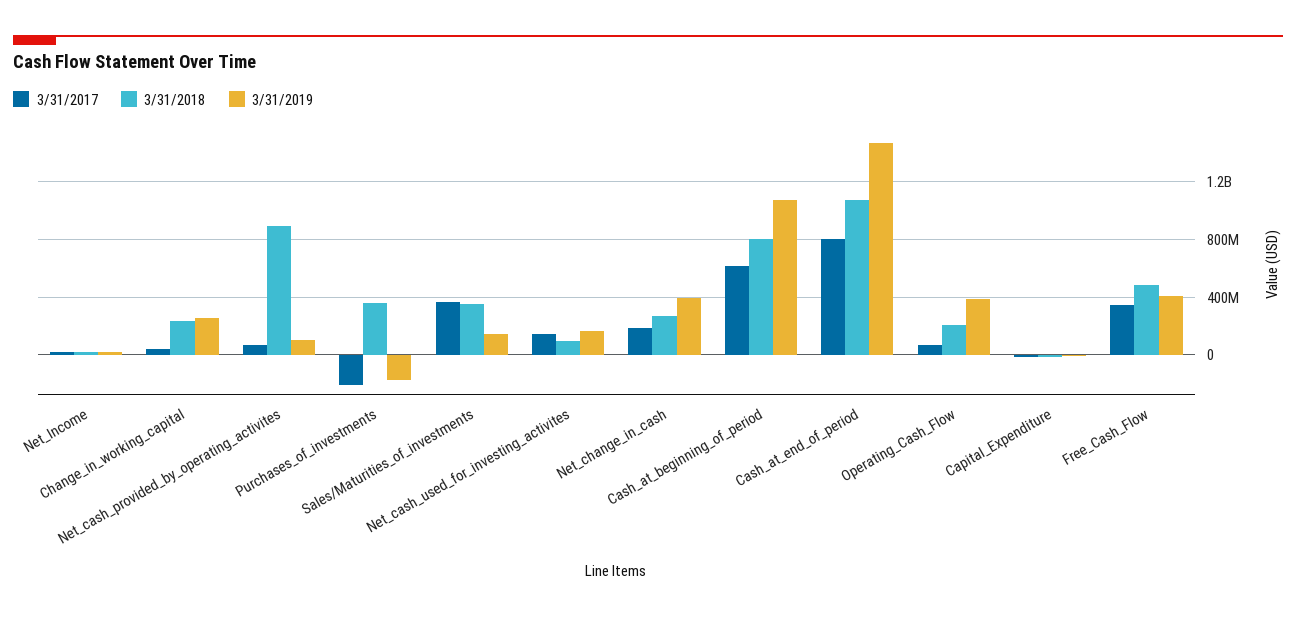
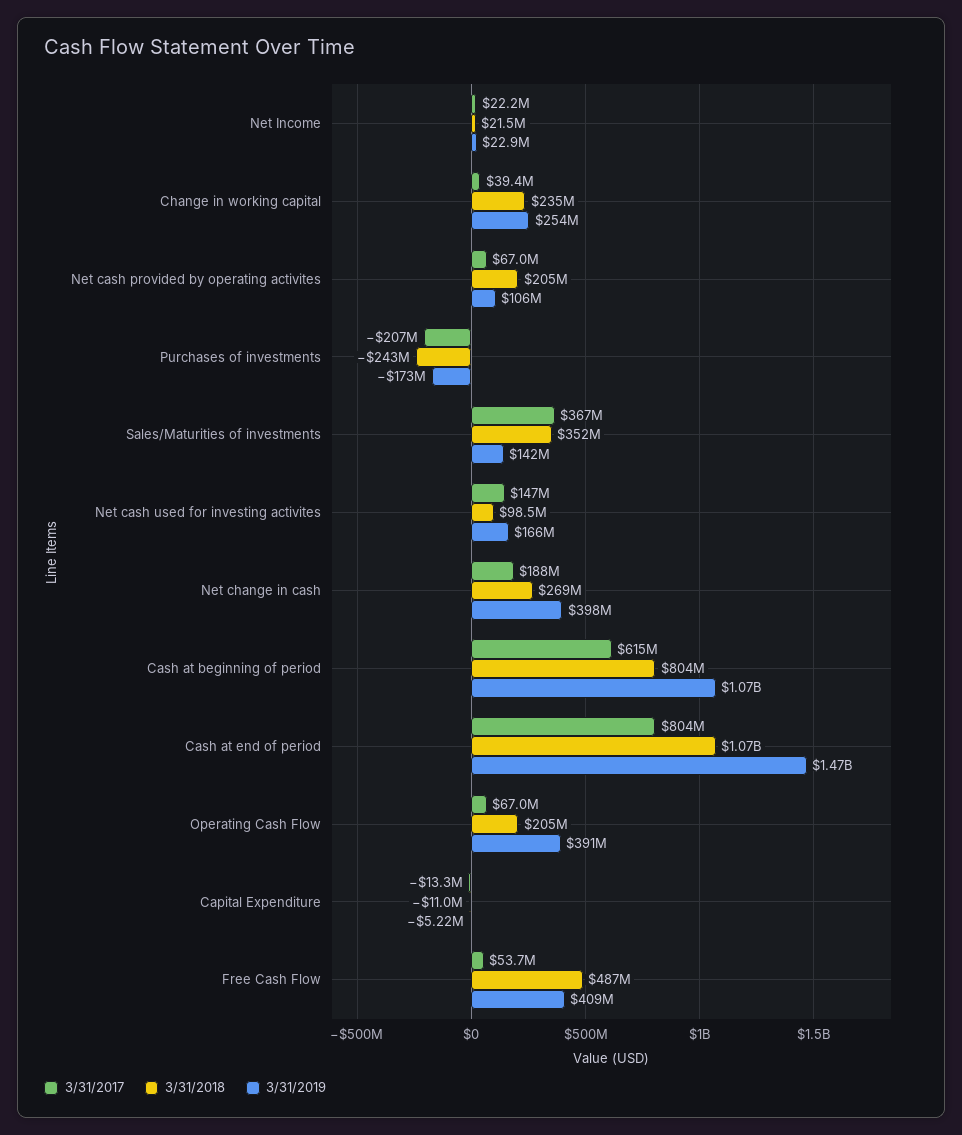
  {
    "3/31/2017": {
      "Net_Income": 22200000,
      "Change_in_working_capital": 39400000,
      "Net_cash_provided_by_operating_activites": 67000000,
      "Purchases_of_investments": -207000000,
      "Sales/Maturities_of_investments": 367000000,
      "Net_cash_used_for_investing_activites": 147000000,
      "Net_change_in_cash": 188000000,
      "Cash_at_beginning_of_period": 615000000,
      "Cash_at_end_of_period": 804000000,
      "Operating_Cash_Flow": 67000000,
      "Capital_Expenditure": -13300000,
-     "Free_Cash_Flow": 350000000
+     "Free_Cash_Flow": 53700000
    },
    "3/31/2018": {
      "Net_Income": 21500000,
      "Change_in_working_capital": 235000000,
-     "Net_cash_provided_by_operating_activites": 900000000,
+     "Net_cash_provided_by_operating_activites": 205000000,
-     "Purchases_of_investments": 350000000,
+     "Purchases_of_investments": -243000000,
      "Sales/Maturities_of_investments": 352000000,
      "Net_cash_used_for_investing_activites": 98500000,
      "Net_change_in_cash": 269000000,
      "Cash_at_beginning_of_period": 804000000,
      "Cash_at_end_of_period": 1070000000,
      "Operating_Cash_Flow": 205000000,
      "Capital_Expenditure": -11000000,
      "Free_Cash_Flow": 487000000
    },
    "3/31/2019": {
      "Net_Income": 22900000,
      "Change_in_working_capital": 254000000,
      "Net_cash_provided_by_operating_activites": 106000000,
      "Purchases_of_investments": -173000000,
      "Sales/Maturities_of_investments": 142000000,
      "Net_cash_used_for_investing_activites": 166000000,
      "Net_change_in_cash": 398000000,
      "Cash_at_beginning_of_period": 1070000000,
      "Cash_at_end_of_period": 1470000000,
      "Operating_Cash_Flow": 391000000,
      "Capital_Expenditure": -5220000,
      "Free_Cash_Flow": 409000000
    }
  }

